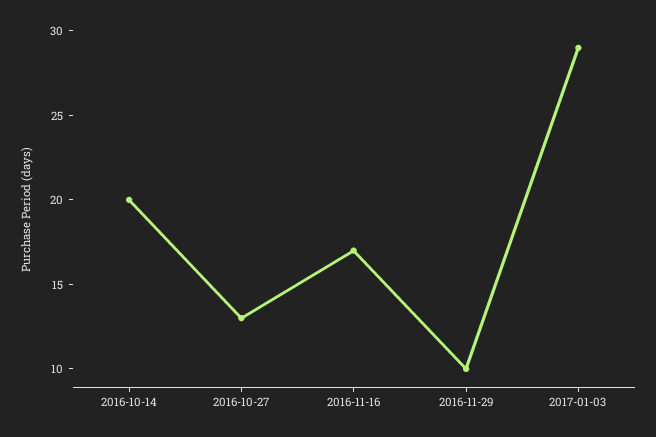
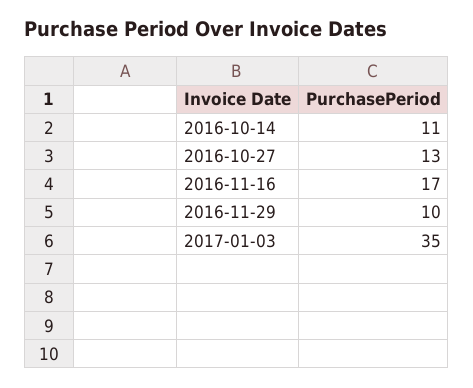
  {
-   "2016-10-14": 20,
+   "2016-10-14": 11,
    "2016-10-27": 13,
    "2016-11-16": 17,
    "2016-11-29": 10,
-   "2017-01-03": 29
+   "2017-01-03": 35
  }

